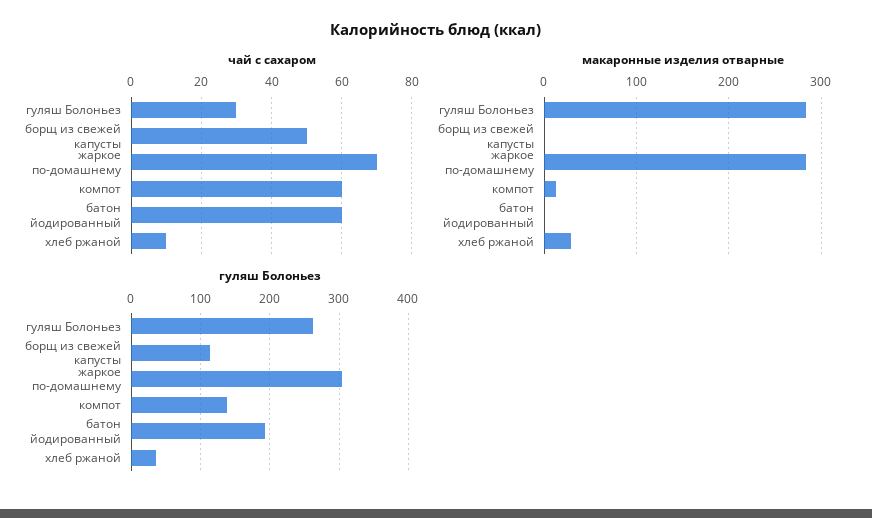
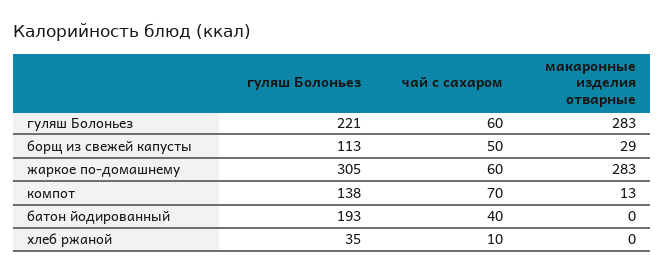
  {
    "чай с сахаром": {
-     "гуляш Болоньез": 30,
+     "гуляш Болоньез": 60,
      "борщ из свежей капусты": 50,
-     "жаркое по-домашнему": 70,
+     "жаркое по-домашнему": 60,
-     "компот": 60,
+     "компот": 70,
-     "батон йодированный": 60,
+     "батон йодированный": 40,
      "хлеб ржаной": 10
    },
    "макаронные изделия отварные": {
      "гуляш Болоньез": 283,
-     "борщ из свежей капусты": 0,
+     "борщ из свежей капусты": 29,
      "жаркое по-домашнему": 283,
      "компот": 13,
      "батон йодированный": 0,
-     "хлеб ржаной": 30
+     "хлеб ржаной": 0
    },
    "гуляш Болоньез": {
-     "гуляш Болоньез": 260,
+     "гуляш Болоньез": 221,
      "борщ из свежей капусты": 113,
      "жаркое по-домашнему": 305,
      "компот": 138,
      "батон йодированный": 193,
      "хлеб ржаной": 35
    }
  }

